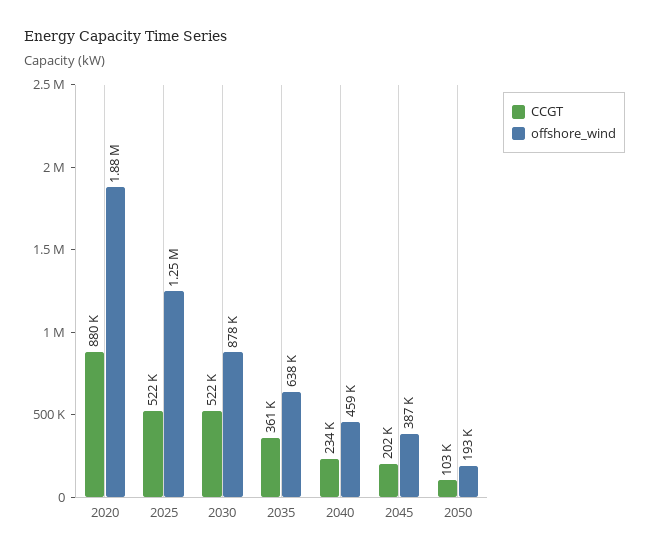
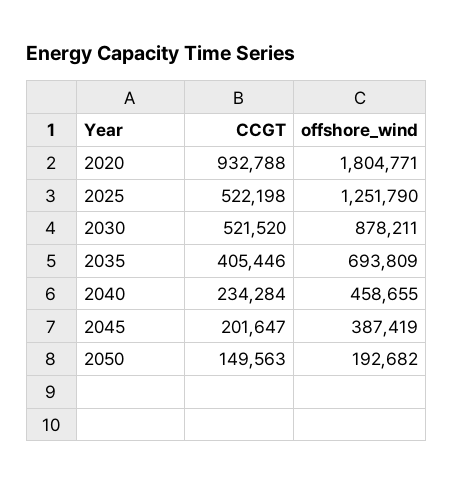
  {
    "CCGT": {
-     "2020": 880000,
+     "2020": 932788,
      "2025": 522198,
      "2030": 521520,
-     "2035": 361000,
+     "2035": 405446,
      "2040": 234284,
      "2045": 201647,
-     "2050": 103000
+     "2050": 149563
    },
    "offshore_wind": {
-     "2020": 1880000,
+     "2020": 1804771,
      "2025": 1251790,
      "2030": 878211,
-     "2035": 638000,
+     "2035": 693809,
      "2040": 458655,
      "2045": 387419,
      "2050": 192682
    }
  }

